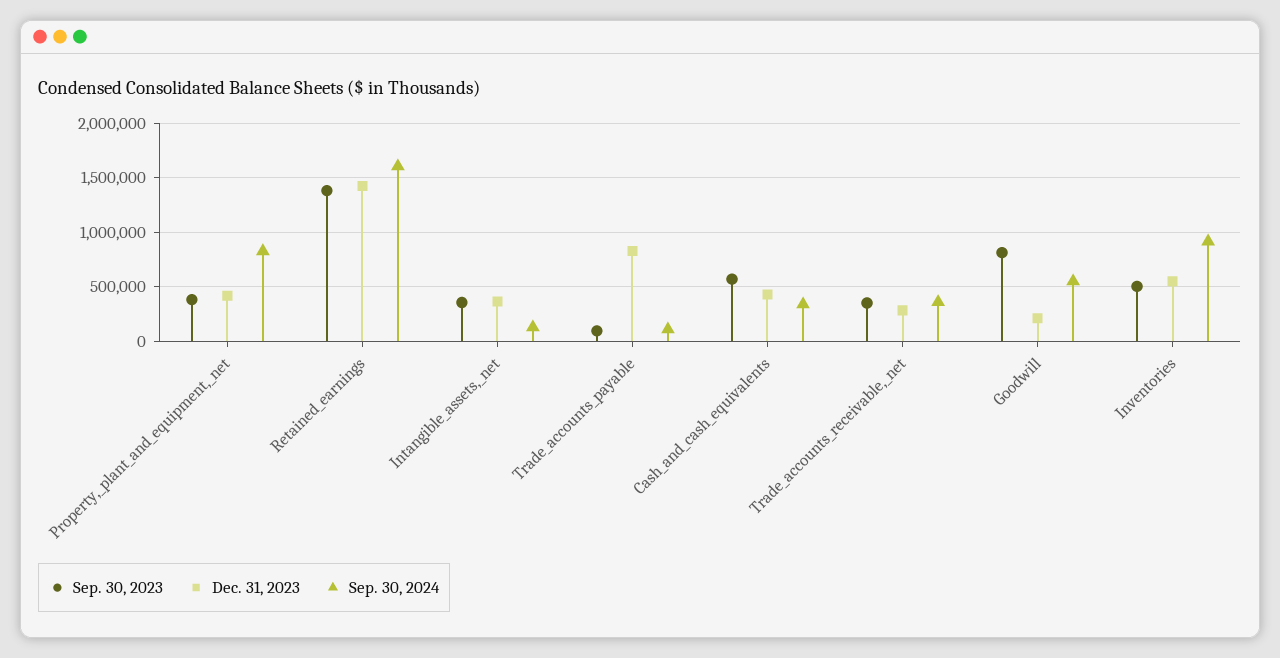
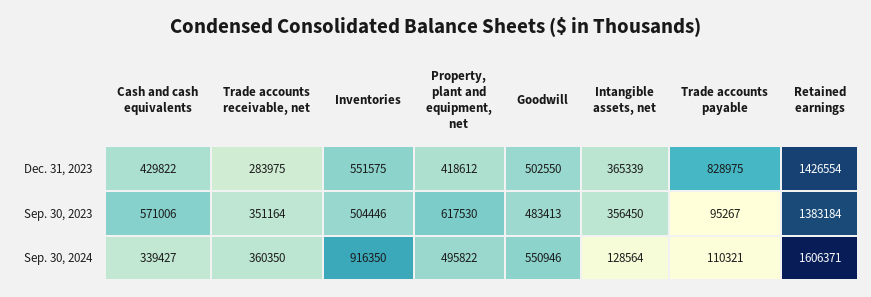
  {
    "Sep. 30, 2023": {
-     "Property,_plant_and_equipment,_net": 400000,
+     "Property,_plant_and_equipment,_net": 617530,
      "Retained_earnings": 1383184,
      "Intangible_assets,_net": 356450,
      "Trade_accounts_payable": 95267,
      "Cash_and_cash_equivalents": 571006,
      "Trade_accounts_receivable,_net": 351164,
-     "Goodwill": 800000,
+     "Goodwill": 483413,
      "Inventories": 504446
    },
    "Dec. 31, 2023": {
      "Property,_plant_and_equipment,_net": 418612,
      "Retained_earnings": 1426554,
      "Intangible_assets,_net": 365339,
      "Trade_accounts_payable": 828975,
      "Cash_and_cash_equivalents": 429822,
      "Trade_accounts_receivable,_net": 283975,
-     "Goodwill": 200000,
+     "Goodwill": 502550,
      "Inventories": 551575
    },
    "Sep. 30, 2024": {
-     "Property,_plant_and_equipment,_net": 800000,
+     "Property,_plant_and_equipment,_net": 495822,
      "Retained_earnings": 1606371,
      "Intangible_assets,_net": 128564,
      "Trade_accounts_payable": 110321,
      "Cash_and_cash_equivalents": 339427,
      "Trade_accounts_receivable,_net": 360350,
      "Goodwill": 550946,
      "Inventories": 916350
    }
  }

